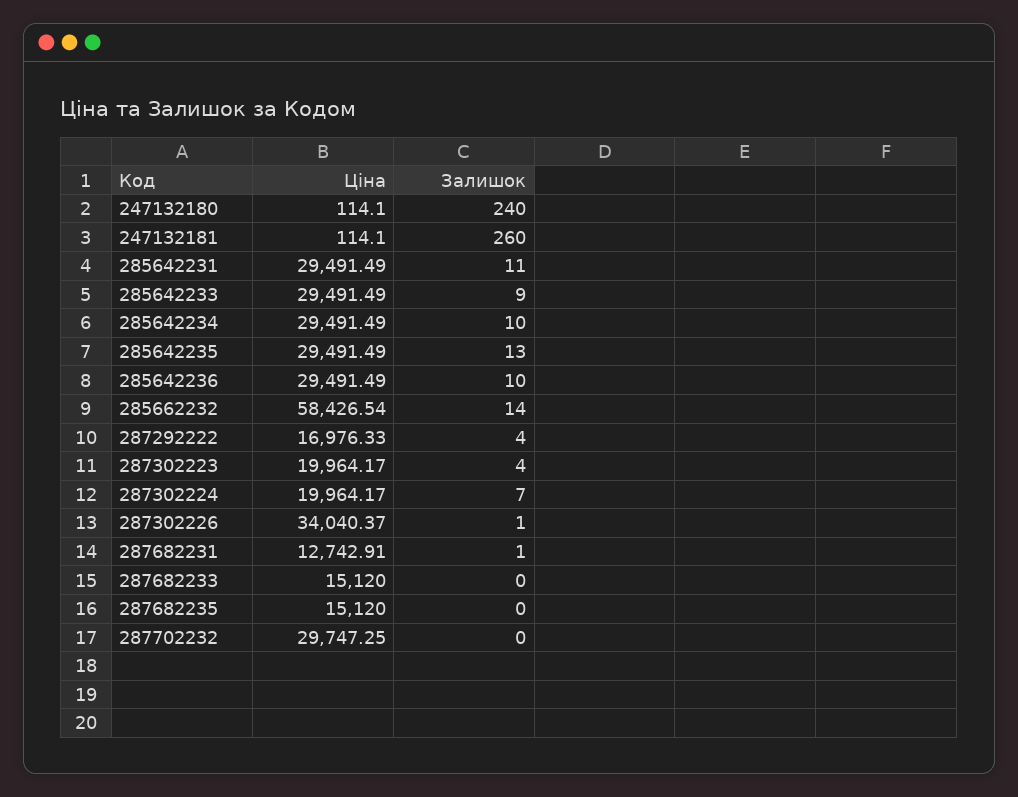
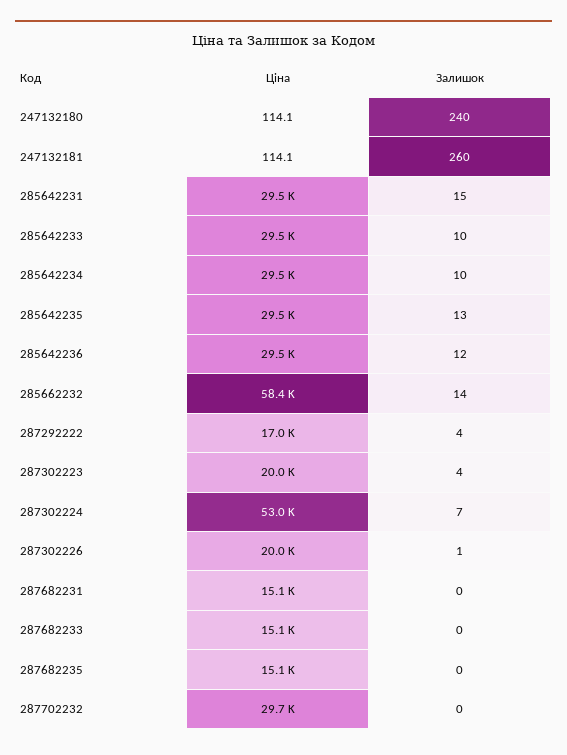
  {
    "Ціна": {
      "247132180": 114.1,
      "247132181": 114.1,
      "285642231": 29491.49,
      "285642233": 29491.49,
      "285642234": 29491.49,
      "285642235": 29491.49,
      "285642236": 29491.49,
      "285662232": 58426.54,
      "287292222": 16976.33,
      "287302223": 19964.17,
-     "287302224": 19964.17,
+     "287302224": 53000,
-     "287302226": 34040.37,
+     "287302226": 20000,
-     "287682231": 12742.91,
+     "287682231": 15100,
      "287682233": 15120,
      "287682235": 15120,
      "287702232": 29747.25
    },
    "Залишок": {
      "247132180": 240,
      "247132181": 260,
-     "285642231": 11,
+     "285642231": 15,
-     "285642233": 9,
+     "285642233": 10,
      "285642234": 10,
      "285642235": 13,
-     "285642236": 10,
+     "285642236": 12,
      "285662232": 14,
      "287292222": 4,
      "287302223": 4,
      "287302224": 7,
      "287302226": 1,
-     "287682231": 1,
+     "287682231": 0,
      "287682233": 0,
      "287682235": 0,
      "287702232": 0
    }
  }

